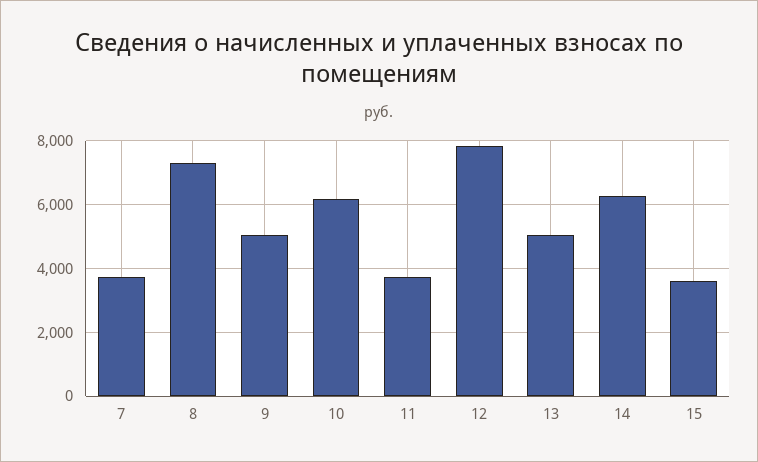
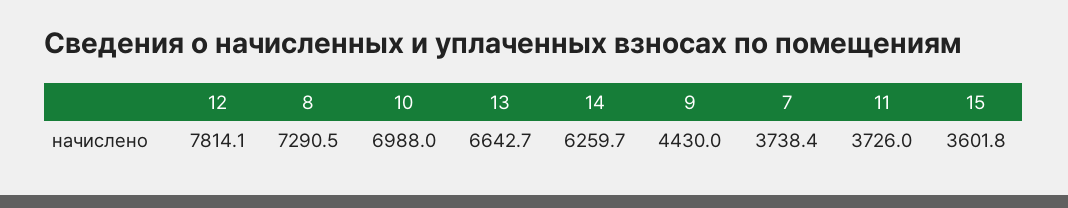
  {
    "7": 3738.4,
    "8": 7290.5,
-   "9": 5000,
+   "9": 4430,
-   "10": 6200,
+   "10": 6988,
    "11": 3726,
    "12": 7814.1,
-   "13": 5000,
+   "13": 6642.7,
    "14": 6259.7,
    "15": 3601.8
  }

